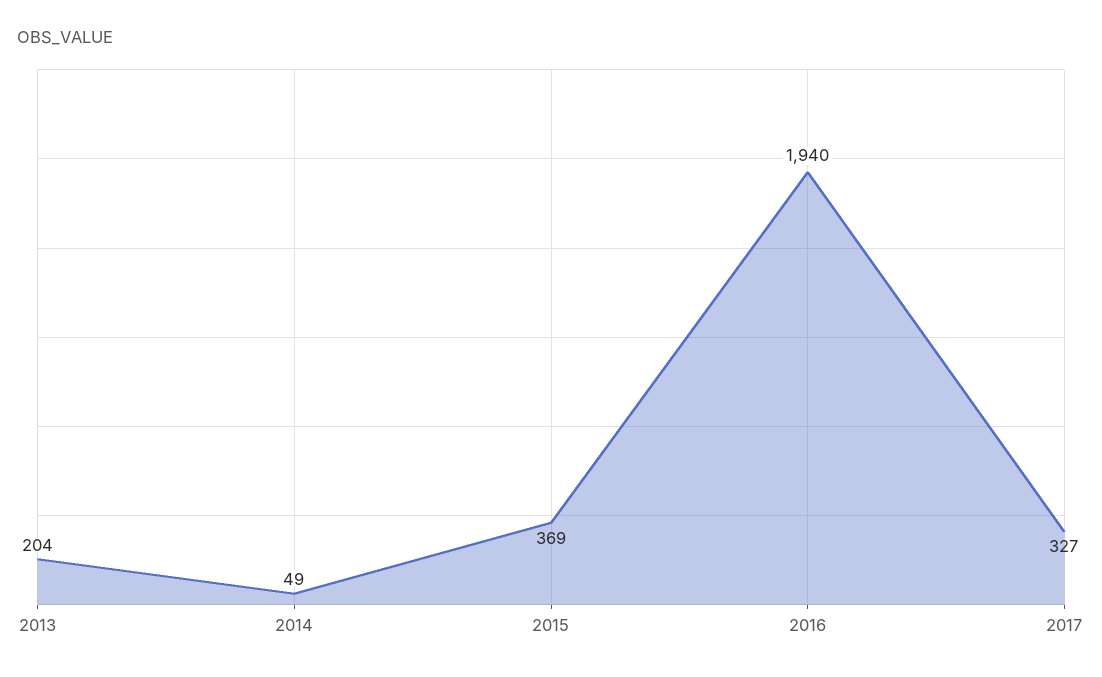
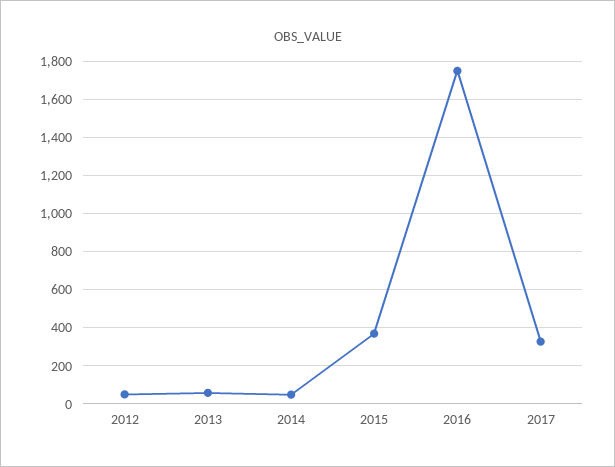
  {
-   "2013": 204,
+   "2013": 50,
    "2014": 49,
    "2015": 369,
-   "2016": 1940,
+   "2016": 1750,
-   "2017": 327
+   "2017": 327,
+   "2012": 50
  }

